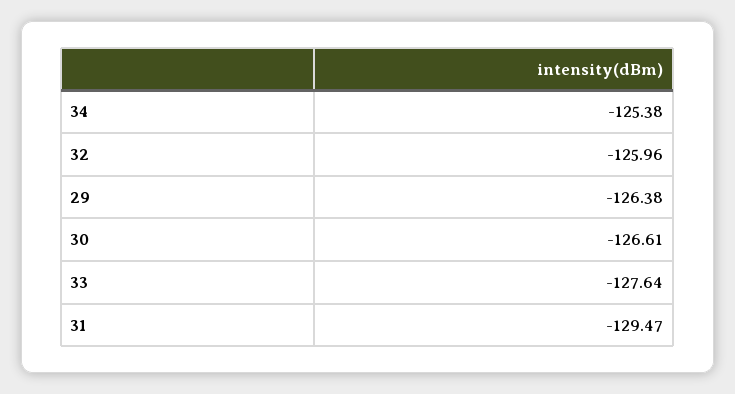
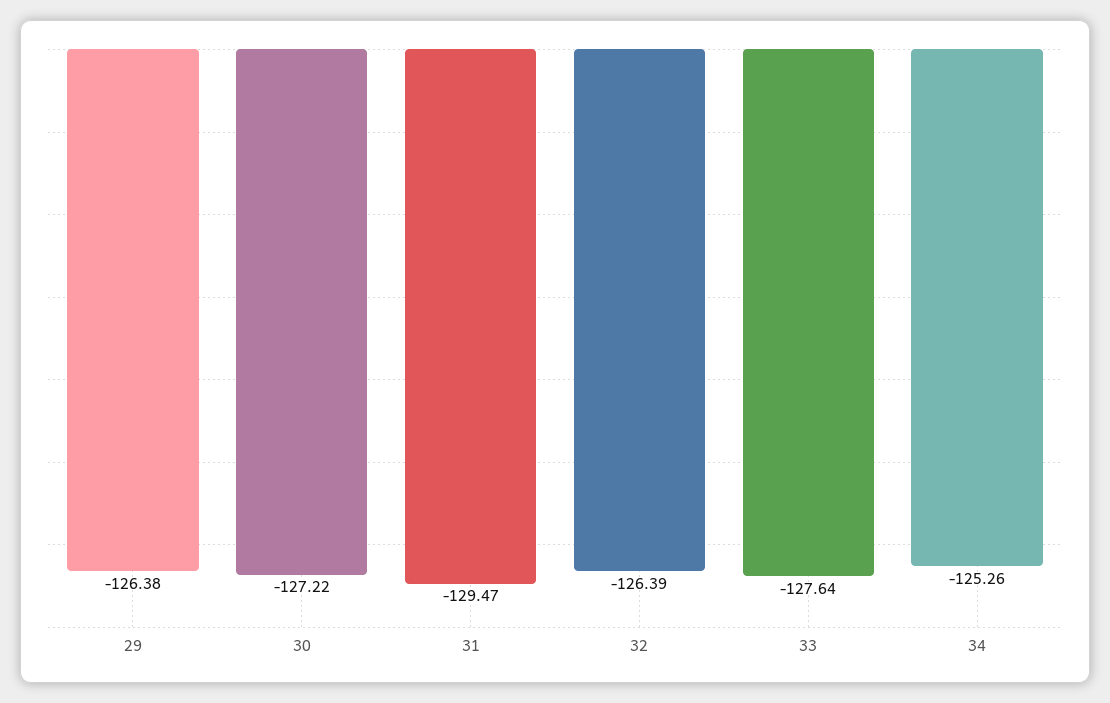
  {
-   "34": -125.38,
+   "34": -125.26,
-   "32": -125.96,
+   "32": -126.39,
    "29": -126.38,
-   "30": -126.61,
+   "30": -127.22,
    "33": -127.64,
    "31": -129.47
  }

